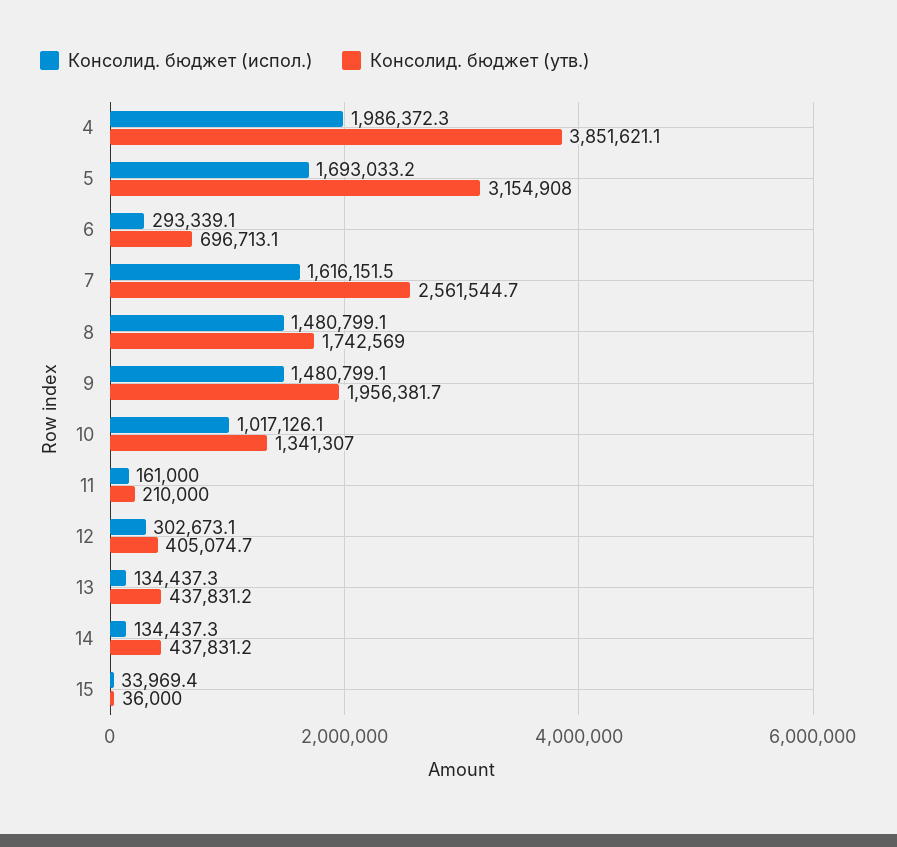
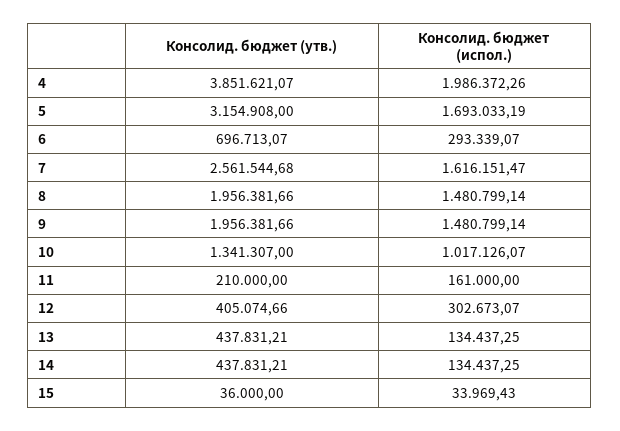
  {
    "Консолид. бюджет (испол.)": {
      "4": 1986372.26,
      "5": 1693033.19,
      "6": 293339.07,
      "7": 1616151.47,
      "8": 1480799.14,
      "9": 1480799.14,
      "10": 1017126.07,
      "11": 161000,
      "12": 302673.07,
      "13": 134437.25,
      "14": 134437.25,
      "15": 33969.43
    },
    "Консолид. бюджет (утв.)": {
      "4": 3851621.07,
      "5": 3154908,
      "6": 696713.07,
      "7": 2561544.68,
-     "8": 1742569,
+     "8": 1956381.66,
      "9": 1956381.66,
      "10": 1341307,
      "11": 210000,
      "12": 405074.66,
      "13": 437831.21,
      "14": 437831.21,
      "15": 36000
    }
  }

